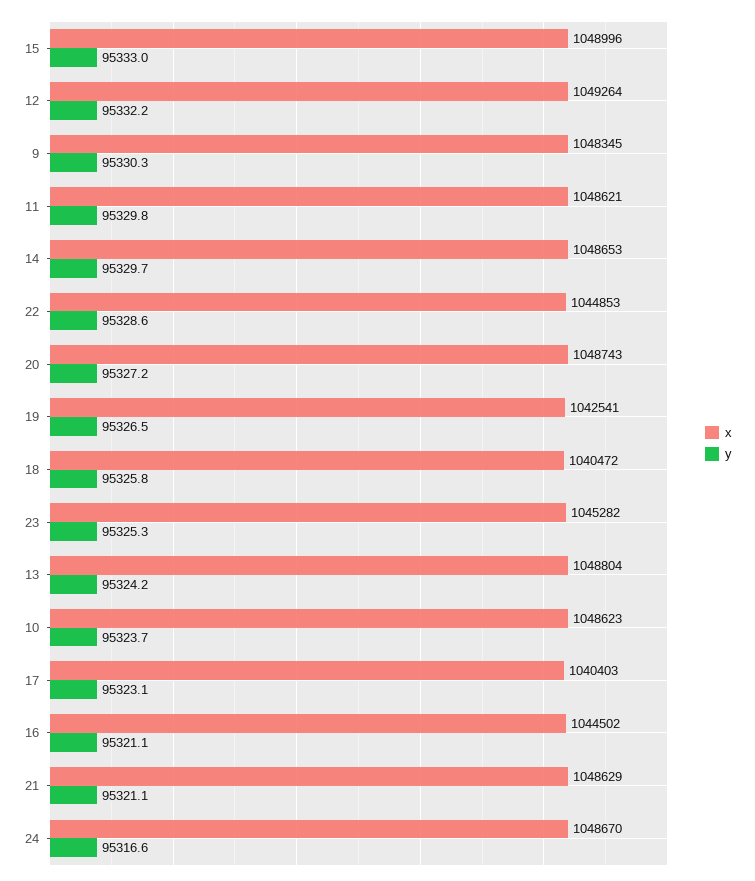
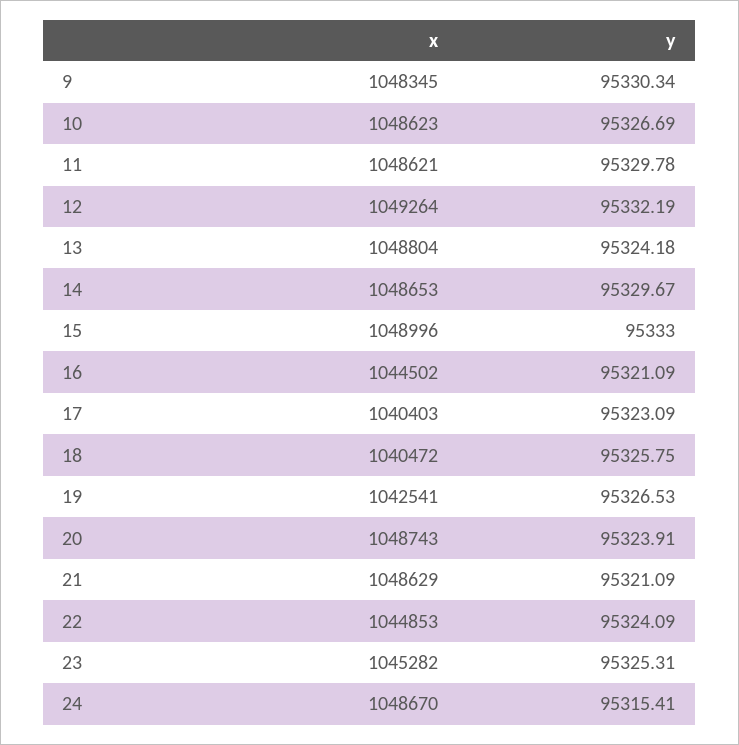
  {
    "x": {
      "15": 1048996,
      "12": 1049264,
      "9": 1048345,
      "11": 1048621,
      "14": 1048653,
      "22": 1044853,
      "20": 1048743,
      "19": 1042541,
      "18": 1040472,
      "23": 1045282,
      "13": 1048804,
      "10": 1048623,
      "17": 1040403,
      "16": 1044502,
      "21": 1048629,
      "24": 1048670
    },
    "y": {
      "15": 95333,
      "12": 95332.19,
      "9": 95330.34,
      "11": 95329.78,
      "14": 95329.67,
-     "22": 95328.6,
+     "22": 95324.09,
-     "20": 95327.2,
+     "20": 95323.91,
      "19": 95326.53,
      "18": 95325.75,
      "23": 95325.31,
      "13": 95324.18,
-     "10": 95323.7,
+     "10": 95326.69,
      "17": 95323.09,
      "16": 95321.09,
      "21": 95321.09,
-     "24": 95316.6
+     "24": 95315.41
    }
  }

